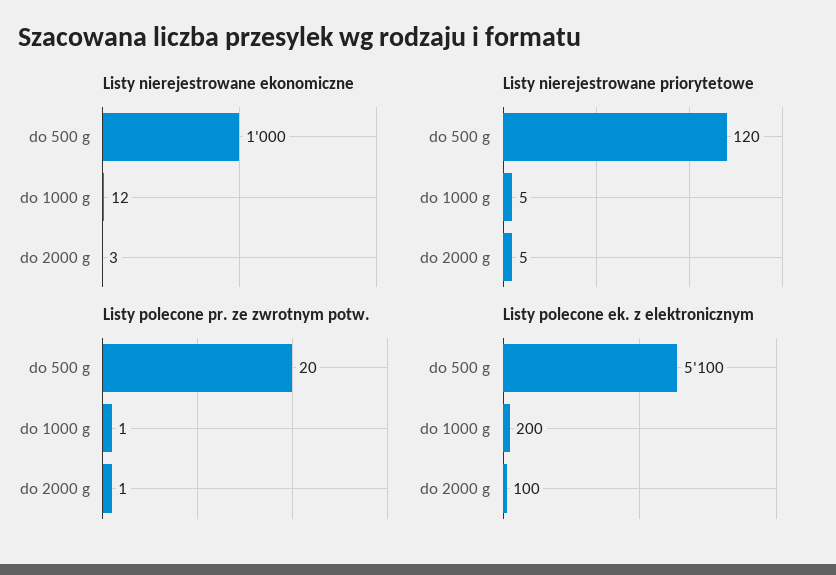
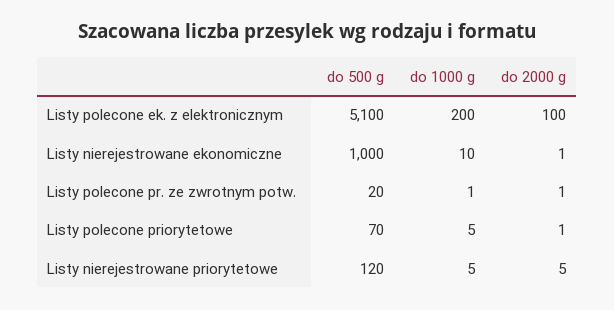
  {
    "Listy nierejestrowane ekonomiczne": {
      "do 500 g": 1000,
-     "do 1000 g": 12,
+     "do 1000 g": 10,
-     "do 2000 g": 3
+     "do 2000 g": 1
    },
    "Listy nierejestrowane priorytetowe": {
      "do 500 g": 120,
      "do 1000 g": 5,
      "do 2000 g": 5
    },
    "Listy polecone pr. ze zwrotnym potw.": {
      "do 500 g": 20,
      "do 1000 g": 1,
      "do 2000 g": 1
    },
    "Listy polecone ek. z elektronicznym": {
      "do 500 g": 5100,
      "do 1000 g": 200,
      "do 2000 g": 100
-   }
+   },
+   "Listy polecone priorytetowe": {
+     "do 500 g": 70,
+     "do 1000 g": 5,
+     "do 2000 g": 1
+   }
  }

